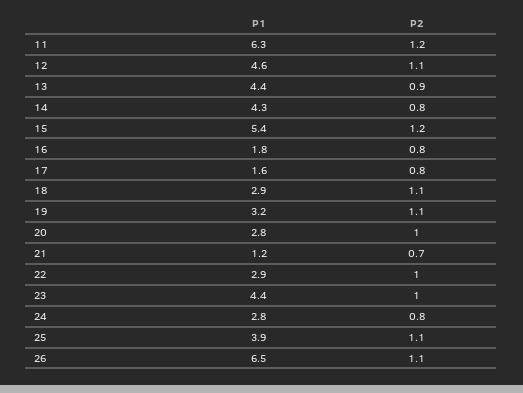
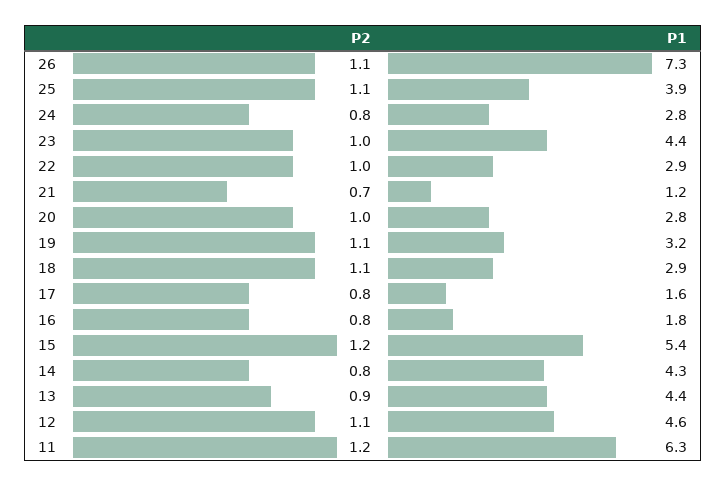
  {
    "P1": {
      "11": 6.3,
      "12": 4.6,
      "13": 4.4,
      "14": 4.3,
      "15": 5.4,
      "16": 1.8,
      "17": 1.6,
      "18": 2.9,
      "19": 3.2,
      "20": 2.8,
      "21": 1.2,
      "22": 2.9,
      "23": 4.4,
      "24": 2.8,
      "25": 3.9,
-     "26": 6.5
+     "26": 7.3
    },
    "P2": {
      "11": 1.2,
      "12": 1.1,
      "13": 0.9,
      "14": 0.8,
      "15": 1.2,
      "16": 0.8,
      "17": 0.8,
      "18": 1.1,
      "19": 1.1,
      "20": 1,
      "21": 0.7,
      "22": 1,
      "23": 1,
      "24": 0.8,
      "25": 1.1,
      "26": 1.1
    }
  }

